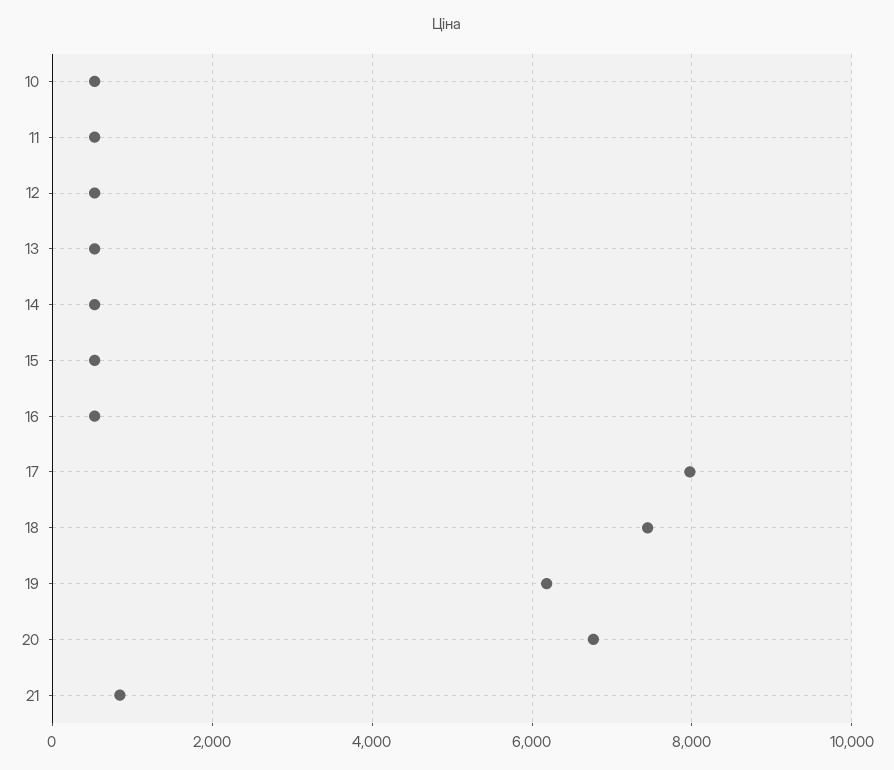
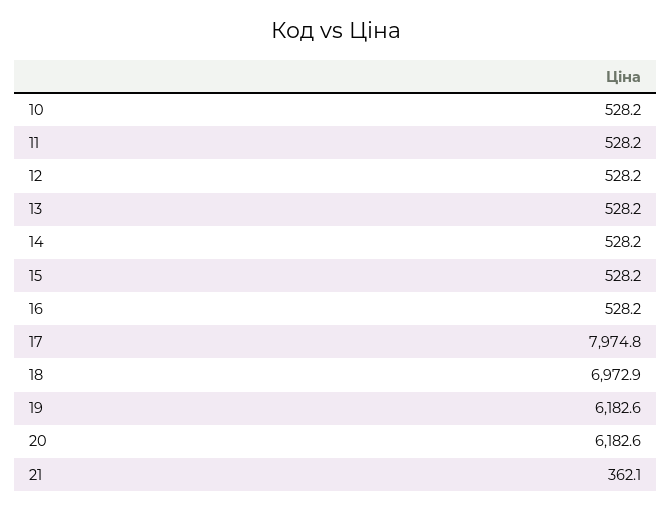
  {
    "10": 528.2,
    "11": 528.2,
    "12": 528.2,
    "13": 528.2,
    "14": 528.2,
    "15": 528.2,
    "16": 528.2,
    "17": 7974.8,
-   "18": 7400,
+   "18": 6972.9,
    "19": 6182.6,
-   "20": 6800,
+   "20": 6182.6,
-   "21": 800
+   "21": 362.1
  }

